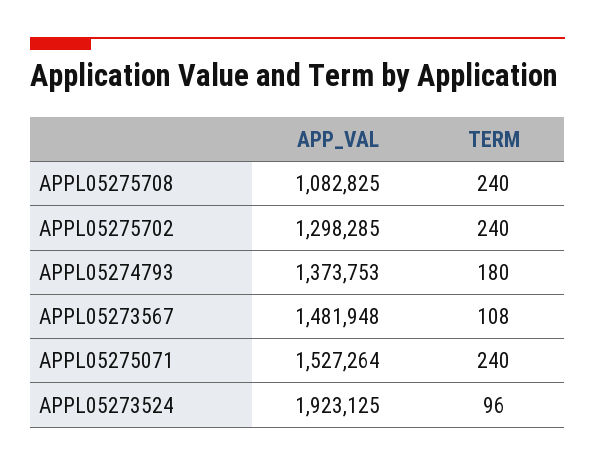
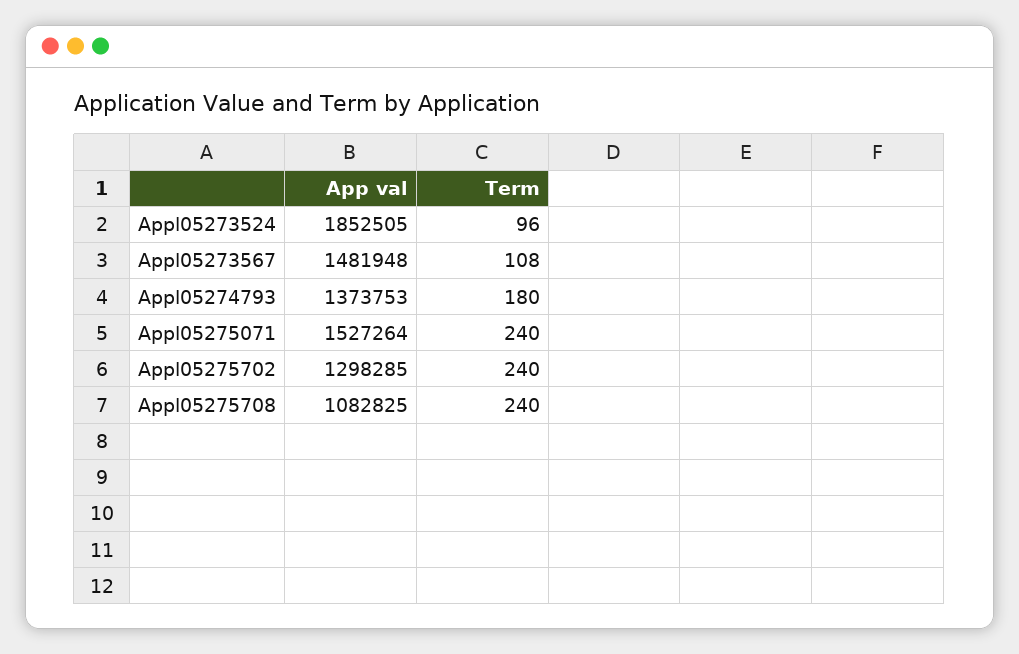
  {
    "APP_VAL": {
      "APPL05275708": 1082825,
      "APPL05275702": 1298285,
      "APPL05274793": 1373753,
      "APPL05273567": 1481948,
      "APPL05275071": 1527264,
-     "APPL05273524": 1923125
+     "APPL05273524": 1852505
    },
    "TERM": {
      "APPL05275708": 240,
      "APPL05275702": 240,
      "APPL05274793": 180,
      "APPL05273567": 108,
      "APPL05275071": 240,
      "APPL05273524": 96
    }
  }

